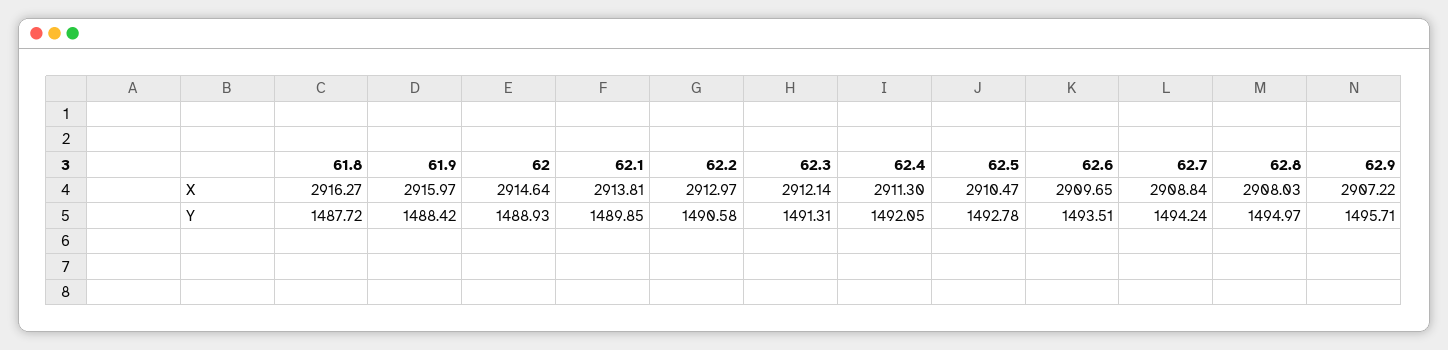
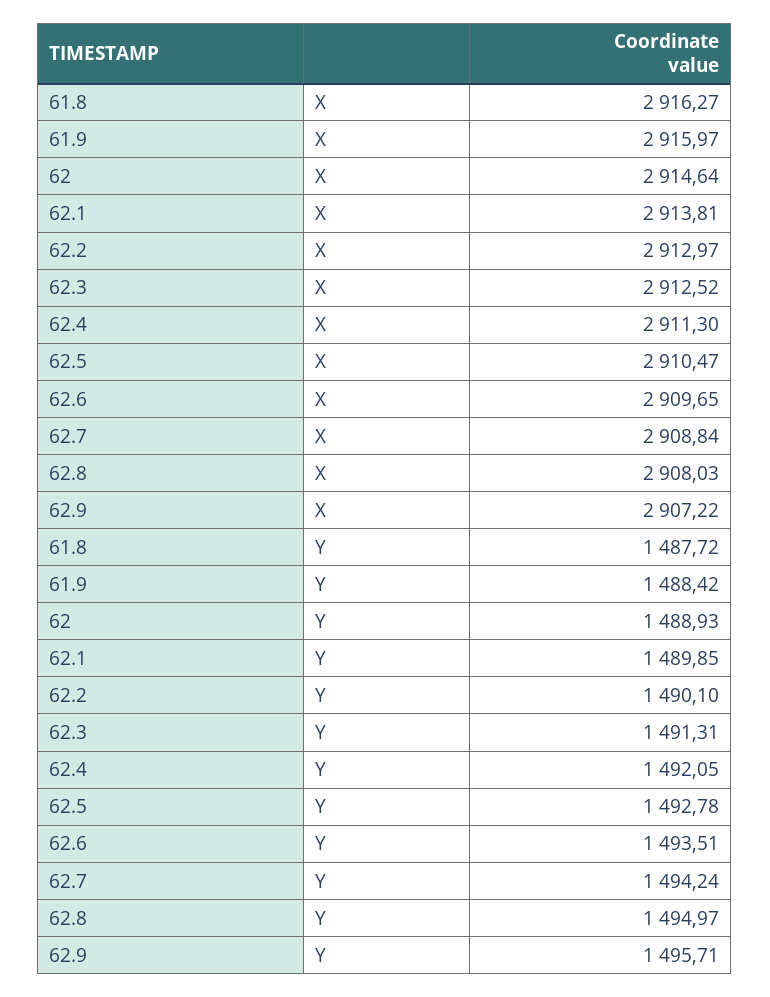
  {
    "61.8": {
      "X": 2916.27,
      "Y": 1487.72
    },
    "61.9": {
      "X": 2915.97,
      "Y": 1488.42
    },
    "62": {
      "X": 2914.64,
      "Y": 1488.93
    },
    "62.1": {
      "X": 2913.81,
      "Y": 1489.85
    },
    "62.2": {
      "X": 2912.97,
-     "Y": 1490.58
+     "Y": 1490.1
    },
    "62.3": {
-     "X": 2912.14,
+     "X": 2912.52,
      "Y": 1491.31
    },
    "62.4": {
      "X": 2911.3,
      "Y": 1492.05
    },
    "62.5": {
      "X": 2910.47,
      "Y": 1492.78
    },
    "62.6": {
      "X": 2909.65,
      "Y": 1493.51
    },
    "62.7": {
      "X": 2908.84,
      "Y": 1494.24
    },
    "62.8": {
      "X": 2908.03,
      "Y": 1494.97
    },
    "62.9": {
      "X": 2907.22,
      "Y": 1495.71
    }
  }

